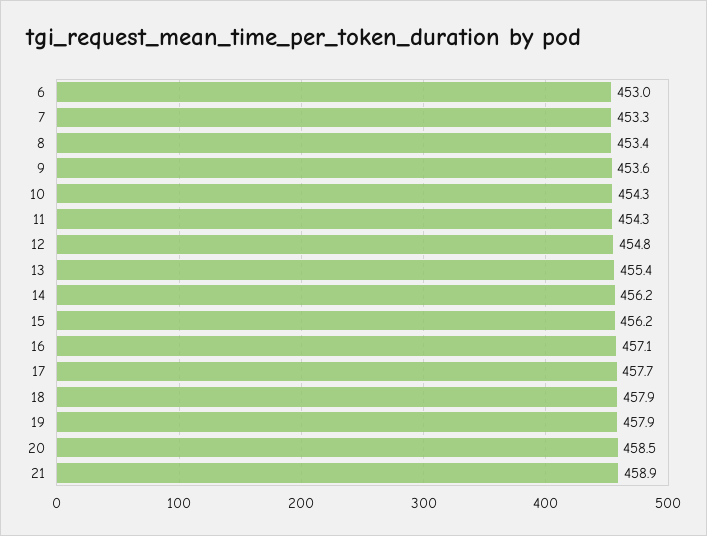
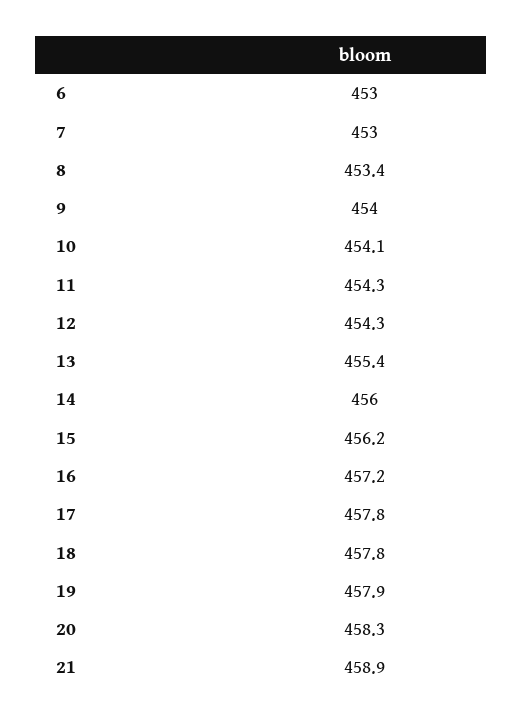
  {
    "6": 453,
-   "7": 453.3,
+   "7": 453,
    "8": 453.4,
-   "9": 453.6,
+   "9": 454,
-   "10": 454.3,
+   "10": 454.1,
    "11": 454.3,
-   "12": 454.8,
+   "12": 454.3,
    "13": 455.4,
-   "14": 456.2,
+   "14": 456,
    "15": 456.2,
-   "16": 457.1,
+   "16": 457.2,
-   "17": 457.7,
+   "17": 457.8,
-   "18": 457.9,
+   "18": 457.8,
    "19": 457.9,
-   "20": 458.5,
+   "20": 458.3,
    "21": 458.9
  }

